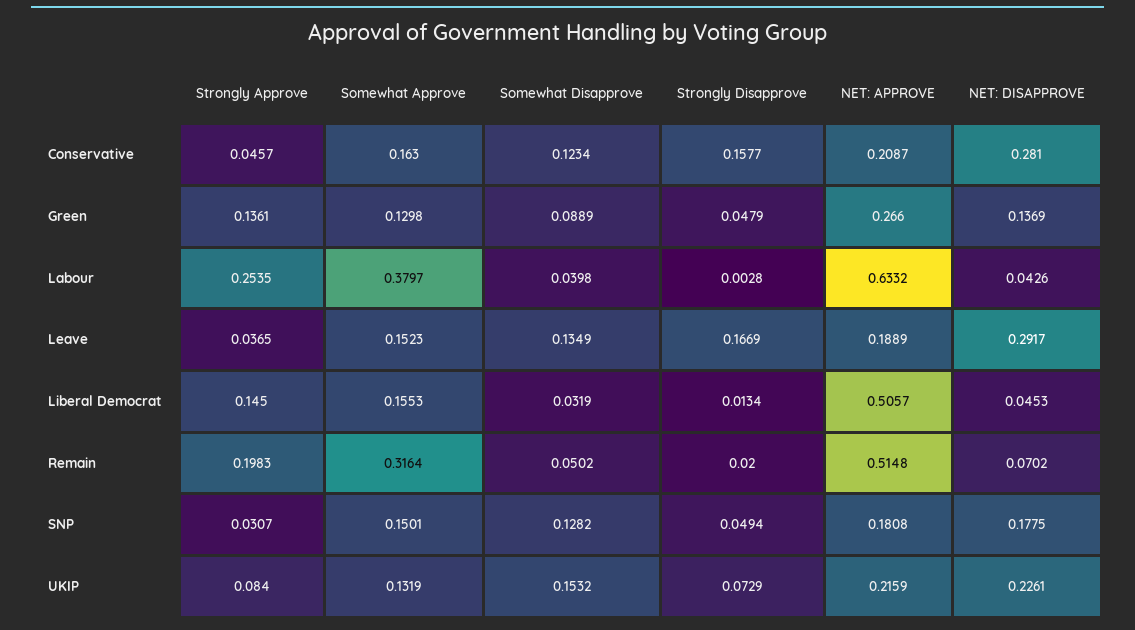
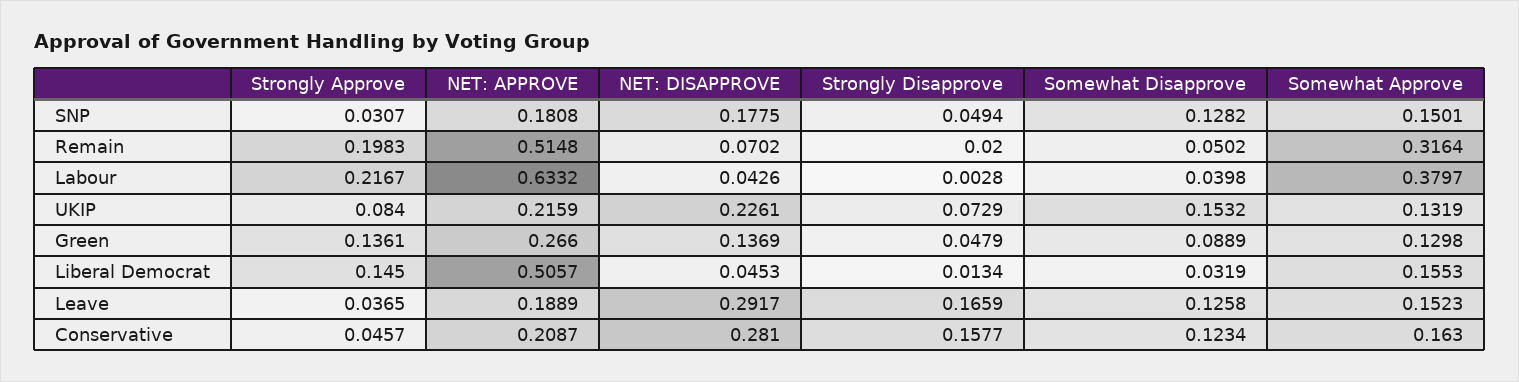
  {
    "Strongly Approve": {
      "Conservative": 0.0457,
      "Green": 0.1361,
-     "Labour": 0.2535,
+     "Labour": 0.2167,
      "Leave": 0.0365,
      "Liberal Democrat": 0.145,
      "Remain": 0.1983,
      "SNP": 0.0307,
      "UKIP": 0.084
    },
    "Somewhat Approve": {
      "Conservative": 0.163,
      "Green": 0.1298,
      "Labour": 0.3797,
      "Leave": 0.1523,
      "Liberal Democrat": 0.1553,
      "Remain": 0.3164,
      "SNP": 0.1501,
      "UKIP": 0.1319
    },
    "Somewhat Disapprove": {
      "Conservative": 0.1234,
      "Green": 0.0889,
      "Labour": 0.0398,
-     "Leave": 0.1349,
+     "Leave": 0.1258,
      "Liberal Democrat": 0.0319,
      "Remain": 0.0502,
      "SNP": 0.1282,
      "UKIP": 0.1532
    },
    "Strongly Disapprove": {
      "Conservative": 0.1577,
      "Green": 0.0479,
      "Labour": 0.0028,
-     "Leave": 0.1669,
+     "Leave": 0.1659,
      "Liberal Democrat": 0.0134,
      "Remain": 0.02,
      "SNP": 0.0494,
      "UKIP": 0.0729
    },
    "NET: APPROVE": {
      "Conservative": 0.2087,
      "Green": 0.266,
      "Labour": 0.6332,
      "Leave": 0.1889,
      "Liberal Democrat": 0.5057,
      "Remain": 0.5148,
      "SNP": 0.1808,
      "UKIP": 0.2159
    },
    "NET: DISAPPROVE": {
      "Conservative": 0.281,
      "Green": 0.1369,
      "Labour": 0.0426,
      "Leave": 0.2917,
      "Liberal Democrat": 0.0453,
      "Remain": 0.0702,
      "SNP": 0.1775,
      "UKIP": 0.2261
    }
  }

